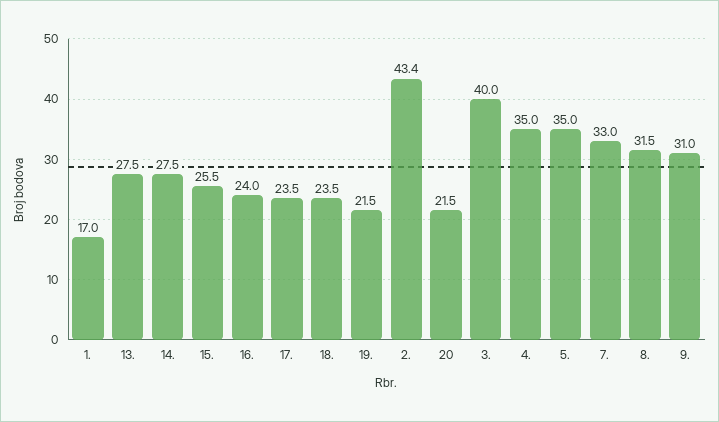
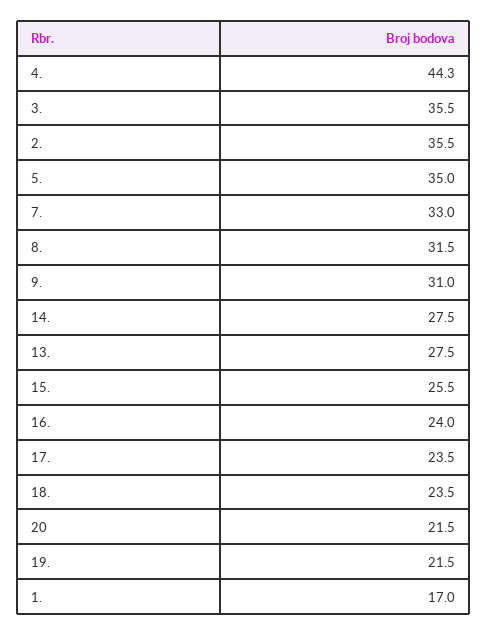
  {
    "1.": 17,
    "13.": 27.5,
    "14.": 27.5,
    "15.": 25.5,
    "16.": 24,
    "17.": 23.5,
    "18.": 23.5,
    "19.": 21.5,
-   "2.": 43.4,
+   "2.": 35.5,
    "20": 21.5,
-   "3.": 40,
+   "3.": 35.5,
-   "4.": 35,
+   "4.": 44.3,
    "5.": 35,
    "7.": 33,
    "8.": 31.5,
    "9.": 31
  }

